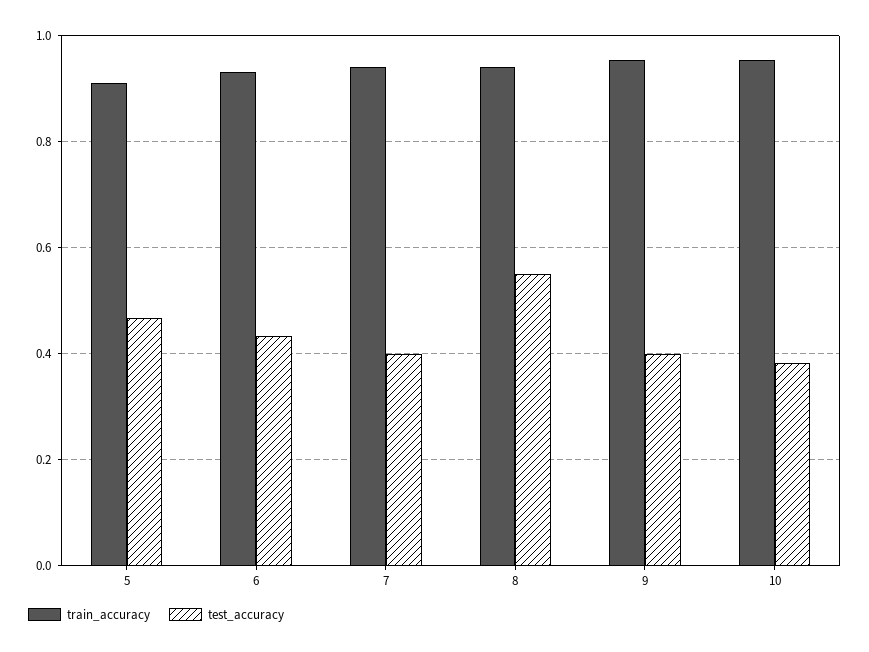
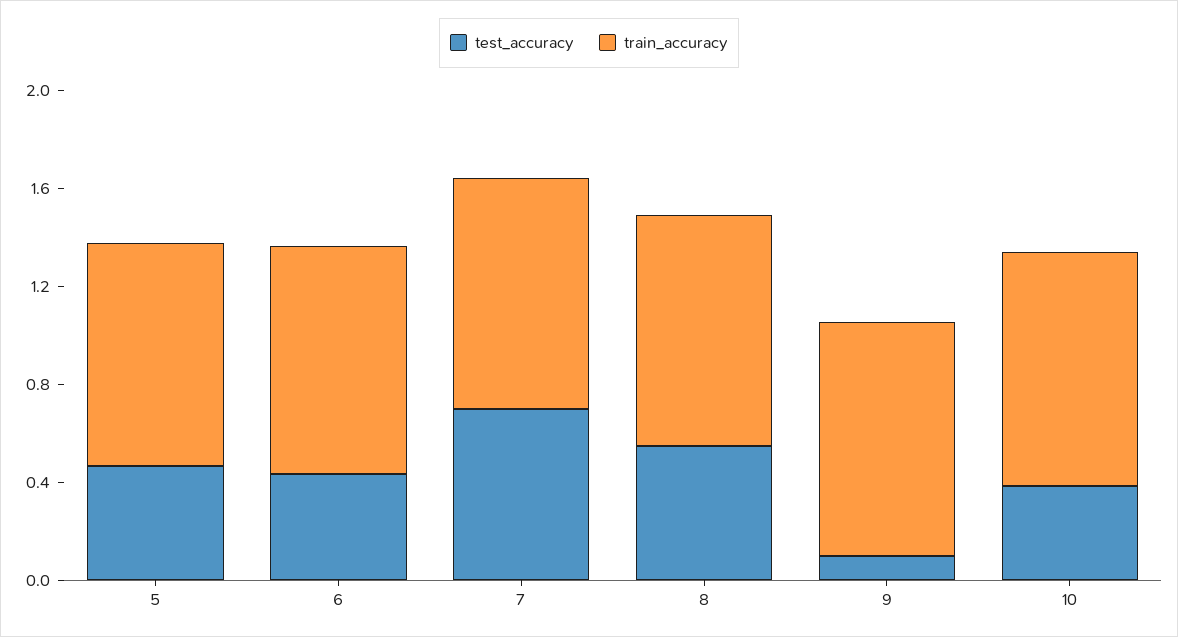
  {
    "train_accuracy": {
      "5": 0.92,
      "6": 0.94,
      "7": 0.94,
      "8": 0.94,
      "9": 0.96,
      "10": 0.96
    },
    "test_accuracy": {
      "5": 0.46,
      "6": 0.44,
-     "7": 0.4,
+     "7": 0.7,
      "8": 0.56,
-     "9": 0.4,
+     "9": 0.1,
      "10": 0.38
    }
  }

